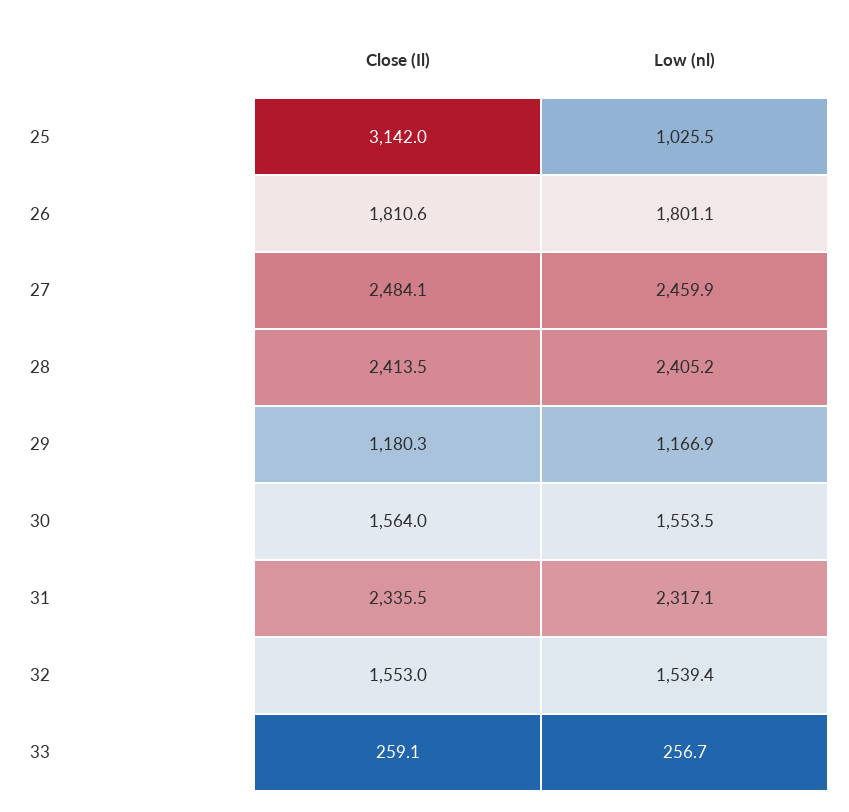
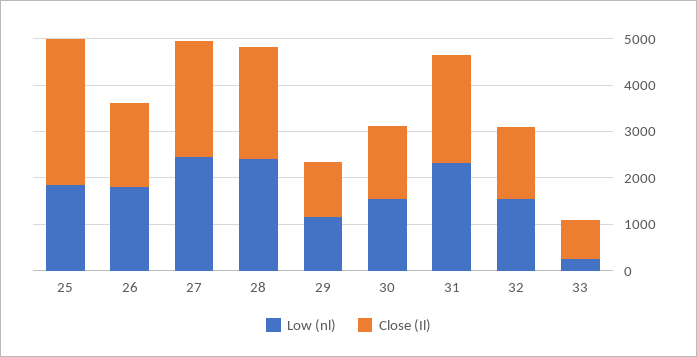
  {
    "Close (Il)": {
      "25": 3142,
      "26": 1810.6,
      "27": 2484.1,
      "28": 2413.5,
      "29": 1180.3,
      "30": 1564,
      "31": 2335.5,
      "32": 1553,
-     "33": 259.1
+     "33": 800
    },
    "Low (nl)": {
-     "25": 1025.5,
+     "25": 1800,
      "26": 1801.1,
      "27": 2459.9,
      "28": 2405.2,
      "29": 1166.9,
      "30": 1553.5,
      "31": 2317.1,
      "32": 1539.4,
      "33": 256.7
    }
  }

